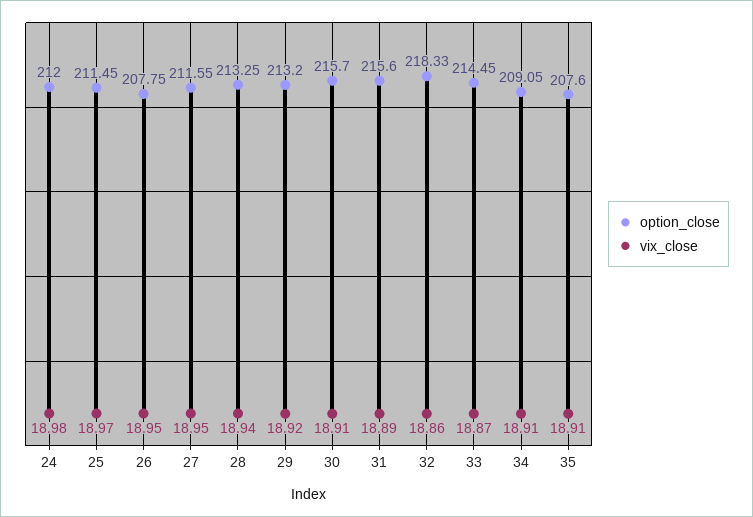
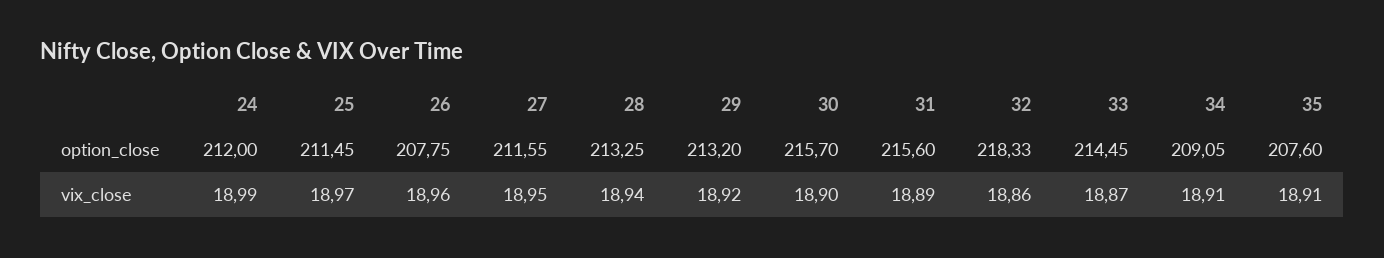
  {
    "option_close": {
      "24": 212,
      "25": 211.45,
      "26": 207.75,
      "27": 211.55,
      "28": 213.25,
      "29": 213.2,
      "30": 215.7,
      "31": 215.6,
      "32": 218.33,
      "33": 214.45,
      "34": 209.05,
      "35": 207.6
    },
    "vix_close": {
-     "24": 18.98,
+     "24": 18.99,
      "25": 18.97,
-     "26": 18.95,
+     "26": 18.96,
      "27": 18.95,
      "28": 18.94,
      "29": 18.92,
-     "30": 18.91,
+     "30": 18.9,
      "31": 18.89,
      "32": 18.86,
      "33": 18.87,
      "34": 18.91,
      "35": 18.91
    }
  }

